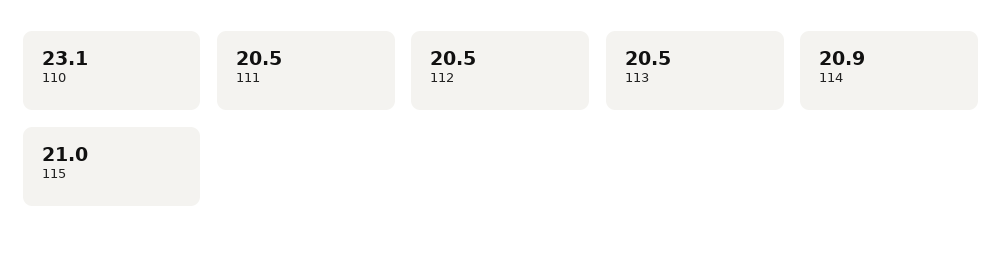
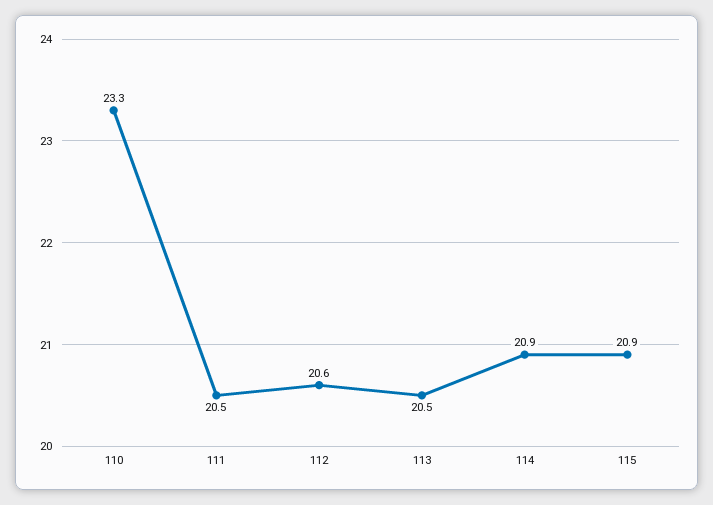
  {
-   "110": 23.1,
+   "110": 23.3,
    "111": 20.5,
-   "112": 20.5,
+   "112": 20.6,
    "113": 20.5,
    "114": 20.9,
-   "115": 21
+   "115": 20.9
  }

